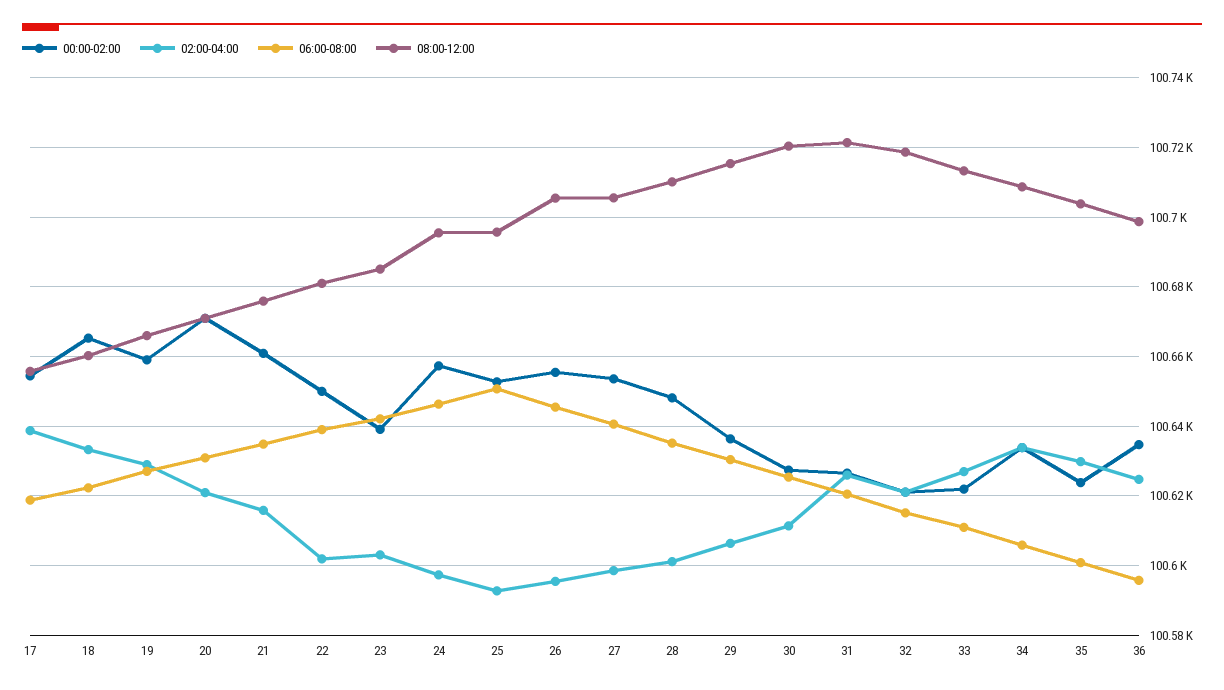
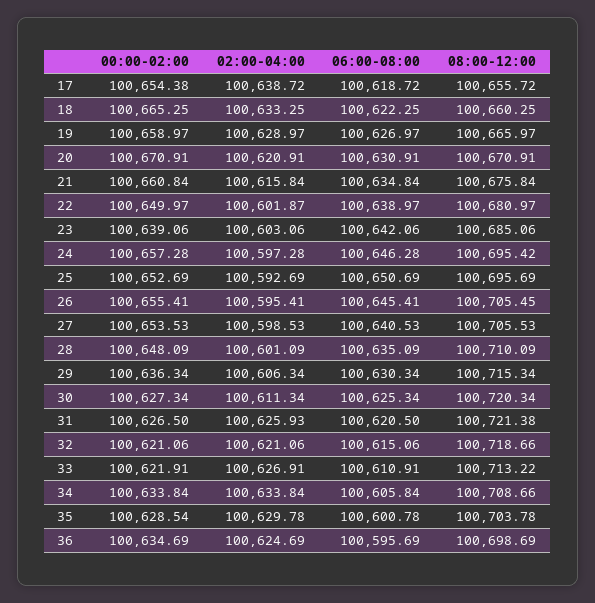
  {
    "00:00-02:00": {
      "17": 100654.38,
      "18": 100665.25,
      "19": 100658.97,
      "20": 100670.91,
      "21": 100660.84,
      "22": 100649.97,
      "23": 100639.06,
      "24": 100657.28,
      "25": 100652.69,
      "26": 100655.41,
      "27": 100653.53,
      "28": 100648.09,
      "29": 100636.34,
      "30": 100627.34,
      "31": 100626.5,
      "32": 100621.06,
      "33": 100621.91,
      "34": 100633.84,
-     "35": 100624,
+     "35": 100628.54,
      "36": 100634.69
    },
    "02:00-04:00": {
      "17": 100638.72,
      "18": 100633.25,
      "19": 100628.97,
      "20": 100620.91,
      "21": 100615.84,
      "22": 100601.87,
      "23": 100603.06,
      "24": 100597.28,
      "25": 100592.69,
      "26": 100595.41,
      "27": 100598.53,
      "28": 100601.09,
      "29": 100606.34,
      "30": 100611.34,
      "31": 100625.93,
      "32": 100621.06,
      "33": 100626.91,
      "34": 100633.84,
      "35": 100629.78,
      "36": 100624.69
    },
    "06:00-08:00": {
      "17": 100618.72,
      "18": 100622.25,
      "19": 100626.97,
      "20": 100630.91,
      "21": 100634.84,
      "22": 100638.97,
      "23": 100642.06,
      "24": 100646.28,
      "25": 100650.69,
      "26": 100645.41,
      "27": 100640.53,
      "28": 100635.09,
      "29": 100630.34,
      "30": 100625.34,
      "31": 100620.5,
      "32": 100615.06,
      "33": 100610.91,
      "34": 100605.84,
      "35": 100600.78,
      "36": 100595.69
    },
    "08:00-12:00": {
      "17": 100655.72,
      "18": 100660.25,
      "19": 100665.97,
      "20": 100670.91,
      "21": 100675.84,
      "22": 100680.97,
      "23": 100685.06,
      "24": 100695.42,
      "25": 100695.69,
      "26": 100705.45,
      "27": 100705.53,
      "28": 100710.09,
      "29": 100715.34,
      "30": 100720.34,
      "31": 100721.38,
      "32": 100718.66,
      "33": 100713.22,
      "34": 100708.66,
      "35": 100703.78,
      "36": 100698.69
    }
  }

